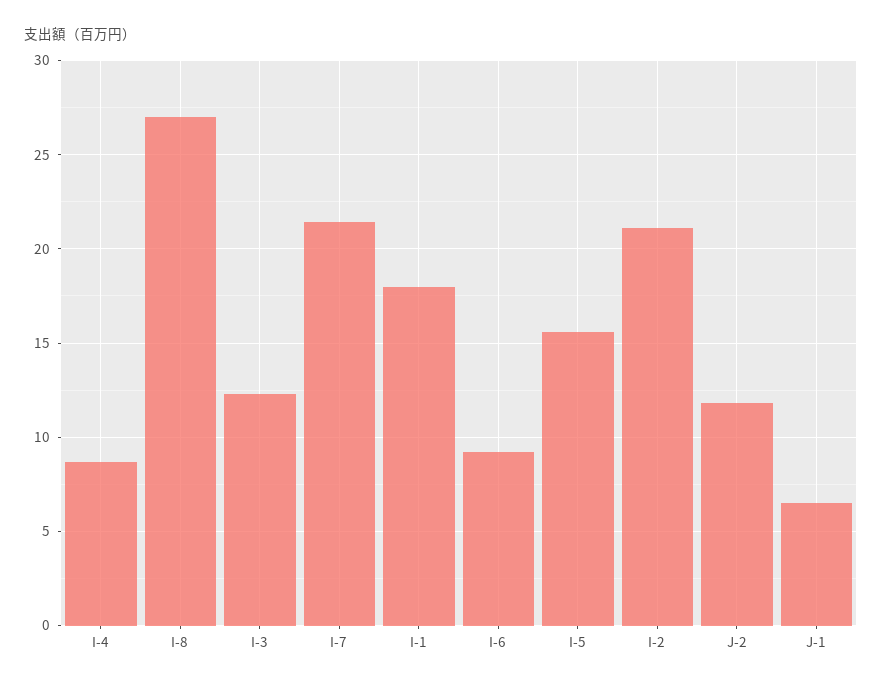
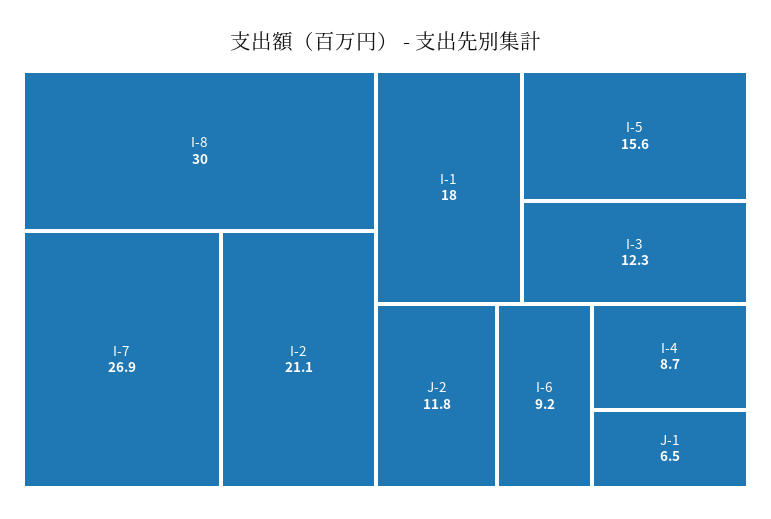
  {
    "I-4": 8.7,
-   "I-8": 27,
+   "I-8": 30,
    "I-3": 12.3,
-   "I-7": 21.5,
+   "I-7": 26.9,
    "I-1": 18,
    "I-6": 9.2,
    "I-5": 15.6,
    "I-2": 21.1,
    "J-2": 11.8,
    "J-1": 6.5
  }

